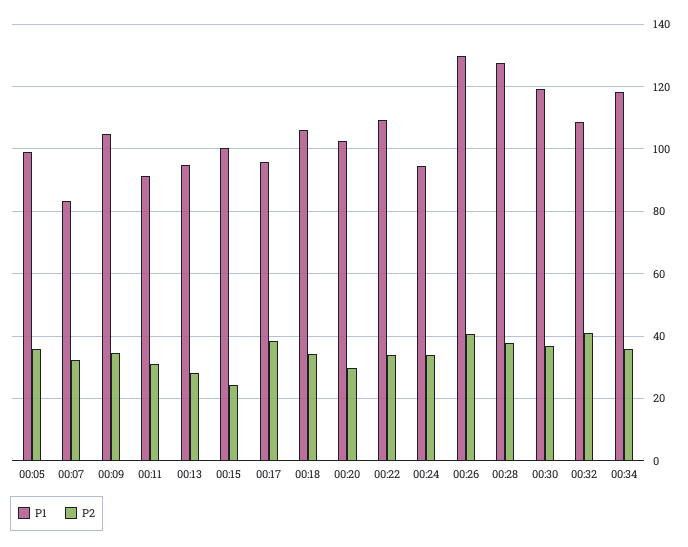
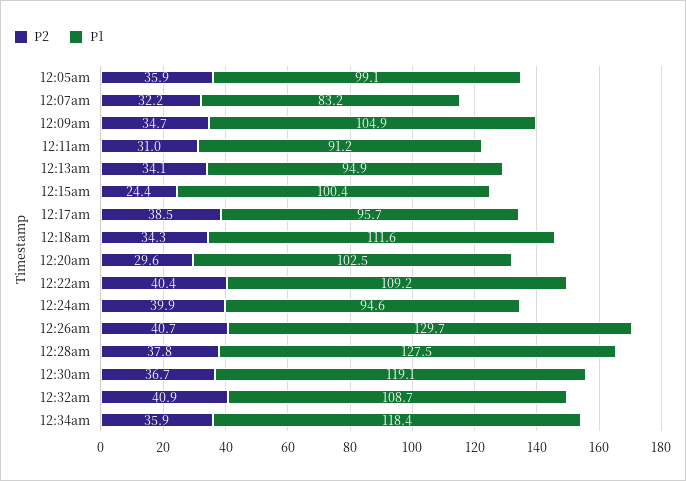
  {
    "P1": {
      "00:05": 99.1,
      "00:07": 83.2,
      "00:09": 104.9,
      "00:11": 91.2,
      "00:13": 94.9,
      "00:15": 100.4,
      "00:17": 95.7,
-     "00:18": 106,
+     "00:18": 111.6,
      "00:20": 102.5,
      "00:22": 109.2,
      "00:24": 94.6,
      "00:26": 129.7,
      "00:28": 127.5,
      "00:30": 119.1,
      "00:32": 108.7,
      "00:34": 118.4
    },
    "P2": {
      "00:05": 35.9,
      "00:07": 32.2,
      "00:09": 34.7,
      "00:11": 31,
-     "00:13": 28,
+     "00:13": 34.1,
      "00:15": 24.4,
      "00:17": 38.5,
      "00:18": 34.3,
      "00:20": 29.6,
-     "00:22": 34,
+     "00:22": 40.4,
-     "00:24": 34,
+     "00:24": 39.9,
      "00:26": 40.7,
      "00:28": 37.8,
      "00:30": 36.7,
      "00:32": 40.9,
      "00:34": 35.9
    }
  }

